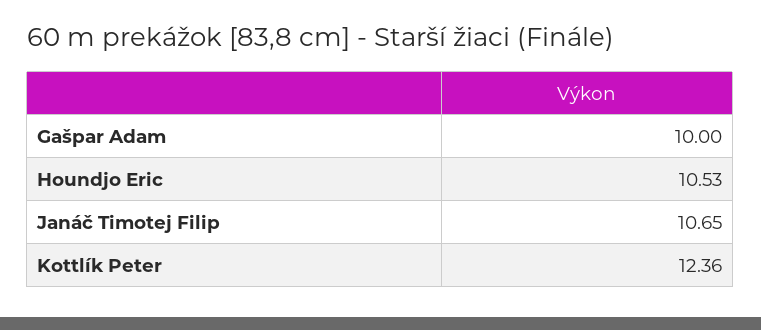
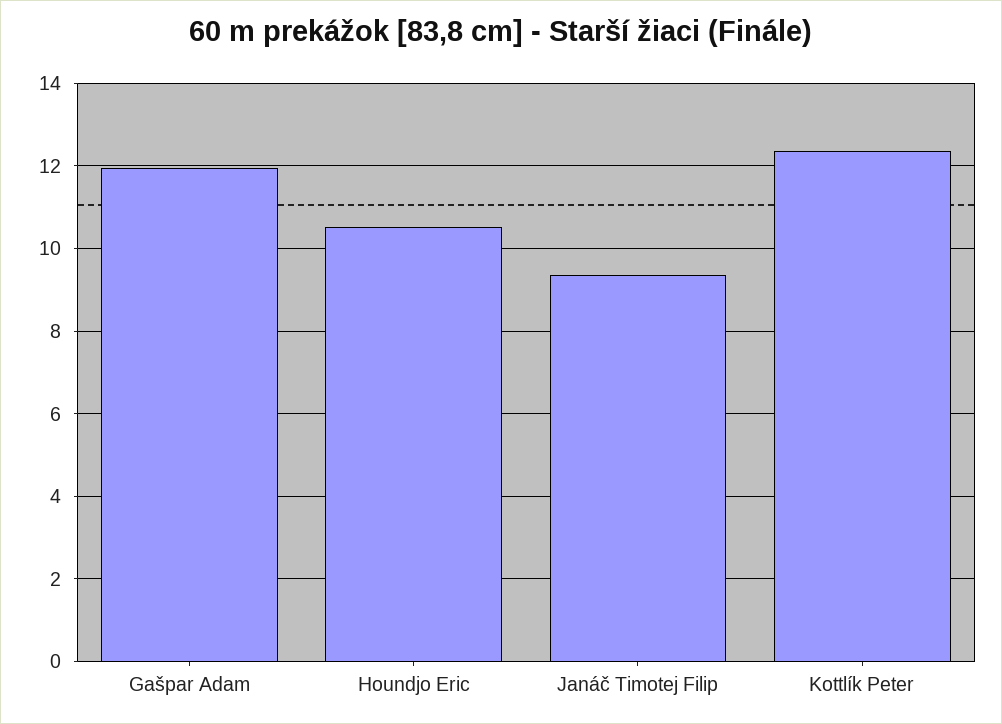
  {
-   "Gašpar Adam": 10,
+   "Gašpar Adam": 12,
    "Houndjo Eric": 10.53,
-   "Janáč Timotej Filip": 10.65,
+   "Janáč Timotej Filip": 9.4,
    "Kottlík Peter": 12.36
  }

